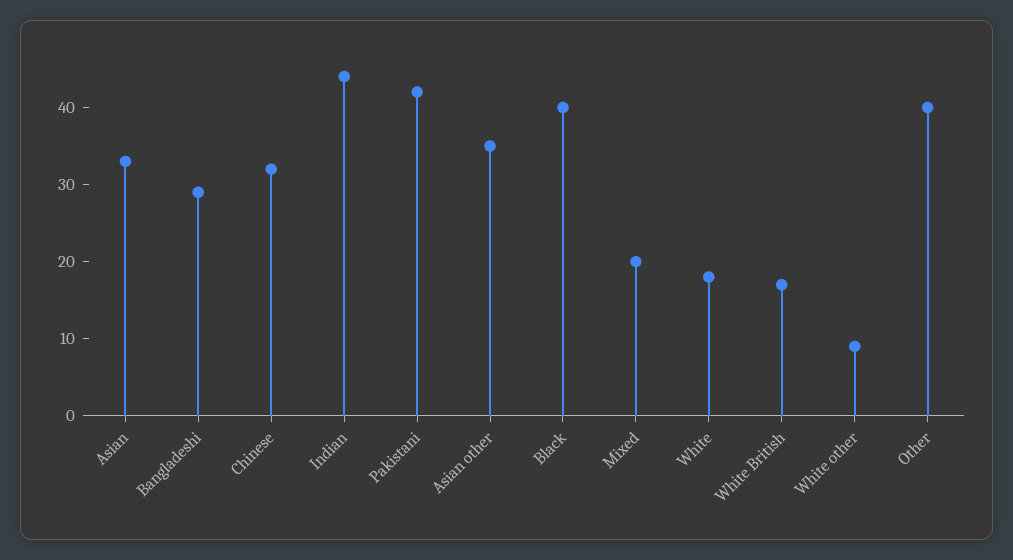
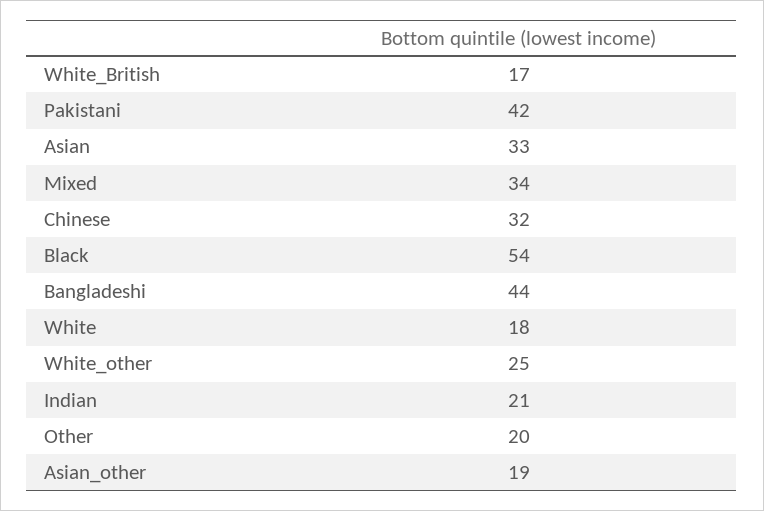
  {
    "Asian": 33,
-   "Bangladeshi": 30,
+   "Bangladeshi": 44,
    "Chinese": 32,
-   "Indian": 45,
+   "Indian": 21,
    "Pakistani": 42,
-   "Asian other": 35,
+   "Asian other": 19,
-   "Black": 40,
+   "Black": 54,
-   "Mixed": 20,
+   "Mixed": 34,
    "White": 18,
    "White British": 17,
-   "White other": 10,
+   "White other": 25,
-   "Other": 40
+   "Other": 20
  }

